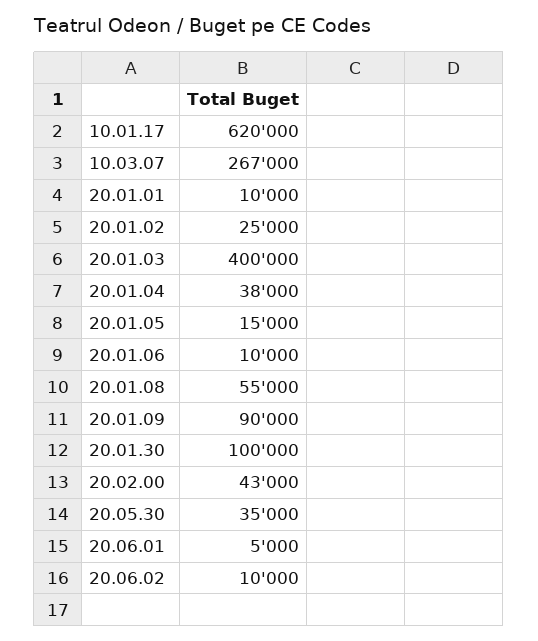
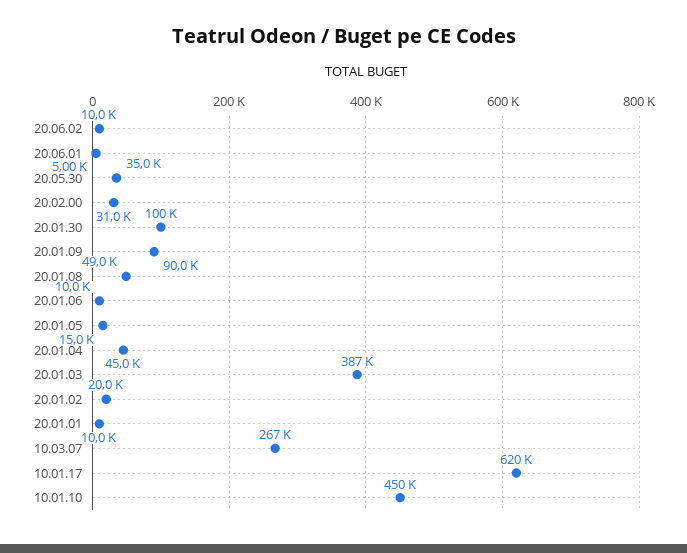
  {
    "10.01.17": 620000,
    "10.03.07": 267000,
    "20.01.01": 10000,
-   "20.01.02": 25000,
+   "20.01.02": 20000,
-   "20.01.03": 400000,
+   "20.01.03": 387000,
-   "20.01.04": 38000,
+   "20.01.04": 45000,
    "20.01.05": 15000,
    "20.01.06": 10000,
-   "20.01.08": 55000,
+   "20.01.08": 49000,
    "20.01.09": 90000,
    "20.01.30": 100000,
-   "20.02.00": 43000,
+   "20.02.00": 31000,
    "20.05.30": 35000,
    "20.06.01": 5000,
-   "20.06.02": 10000
+   "20.06.02": 10000,
+   "10.01.10": 450000
  }

